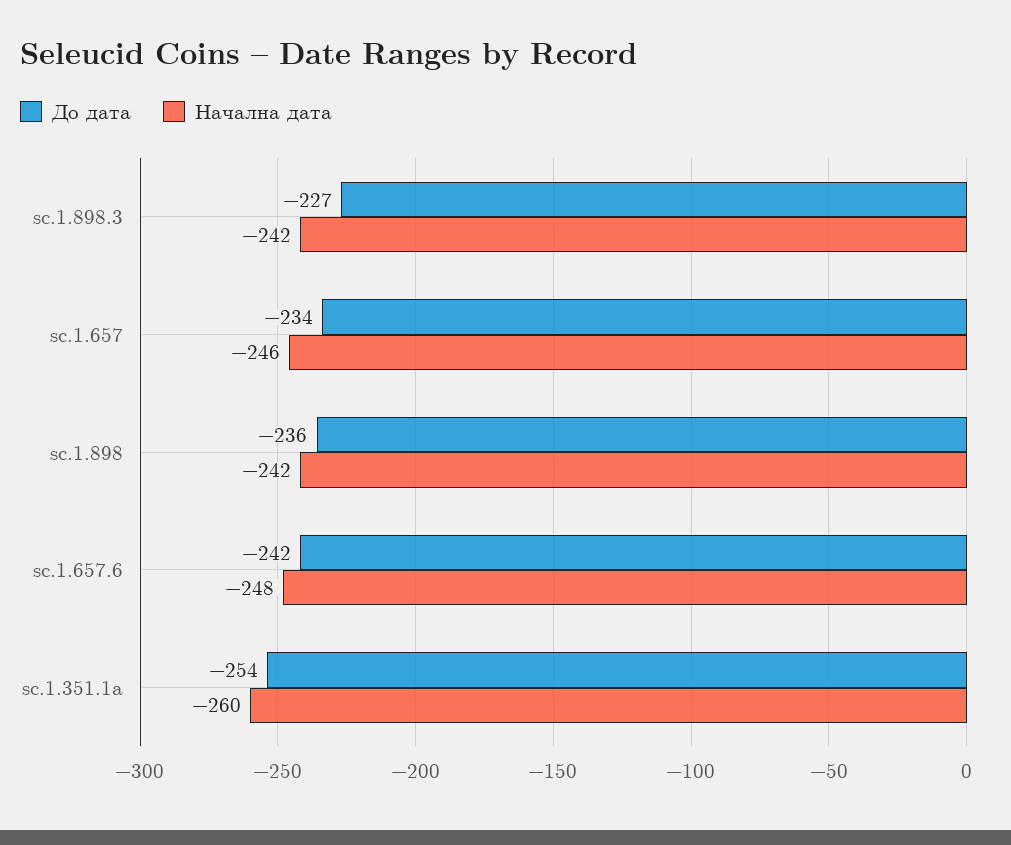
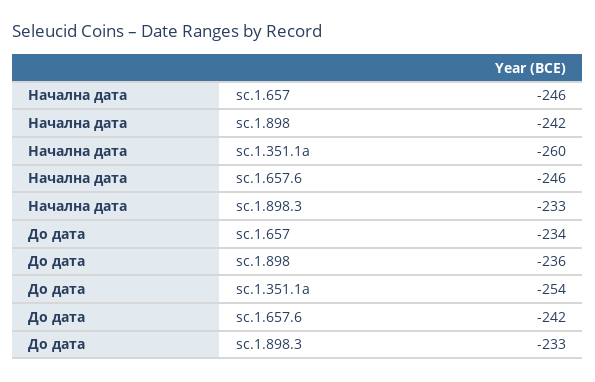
  {
    "До дата": {
-     "sc.1.898.3": -227,
+     "sc.1.898.3": -233,
      "sc.1.657": -234,
      "sc.1.898": -236,
      "sc.1.657.6": -242,
      "sc.1.351.1a": -254
    },
    "Начална дата": {
-     "sc.1.898.3": -242,
+     "sc.1.898.3": -233,
      "sc.1.657": -246,
      "sc.1.898": -242,
-     "sc.1.657.6": -248,
+     "sc.1.657.6": -246,
      "sc.1.351.1a": -260
    }
  }

